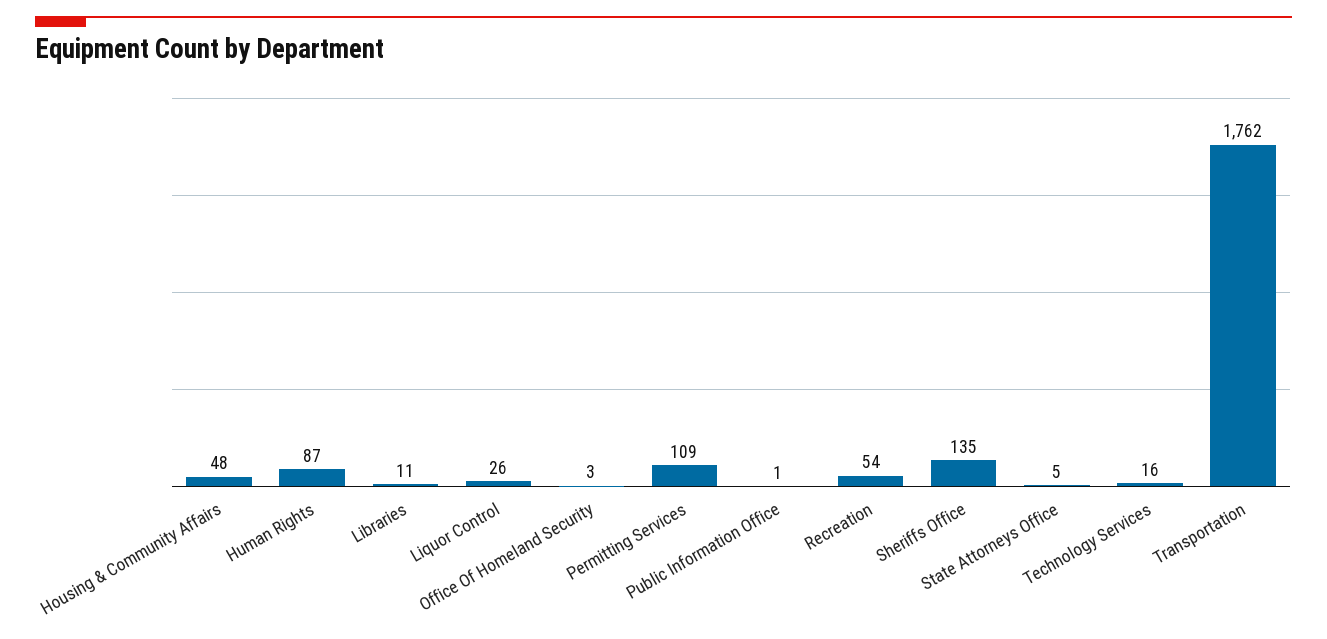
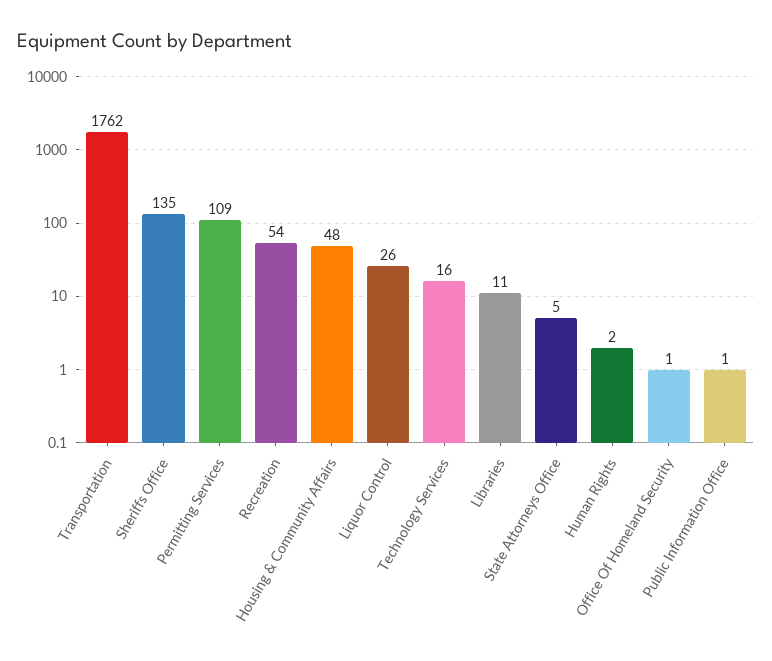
  {
    "Housing & Community Affairs": 48,
-   "Human Rights": 87,
+   "Human Rights": 2,
    "Libraries": 11,
    "Liquor Control": 26,
-   "Office Of Homeland Security": 3,
+   "Office Of Homeland Security": 1,
    "Permitting Services": 109,
    "Public Information Office": 1,
    "Recreation": 54,
    "Sheriffs Office": 135,
    "State Attorneys Office": 5,
    "Technology Services": 16,
    "Transportation": 1762
  }

